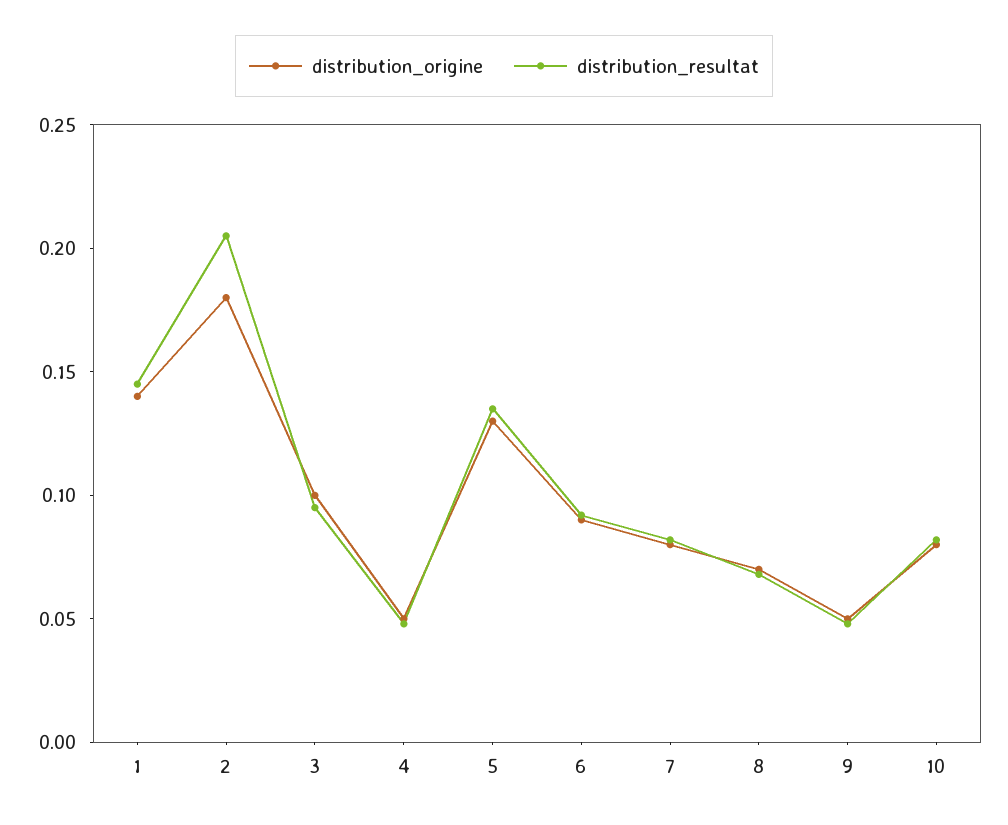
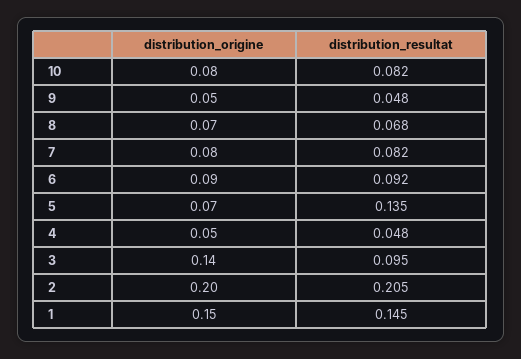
  {
    "distribution_origine": {
-     "1": 0.14,
+     "1": 0.15,
-     "2": 0.18,
+     "2": 0.2,
-     "3": 0.1,
+     "3": 0.14,
      "4": 0.05,
-     "5": 0.13,
+     "5": 0.07,
      "6": 0.09,
      "7": 0.08,
      "8": 0.07,
      "9": 0.05,
      "10": 0.08
    },
    "distribution_resultat": {
      "1": 0.145,
      "2": 0.205,
      "3": 0.095,
      "4": 0.048,
      "5": 0.135,
      "6": 0.092,
      "7": 0.082,
      "8": 0.068,
      "9": 0.048,
      "10": 0.082
    }
  }

